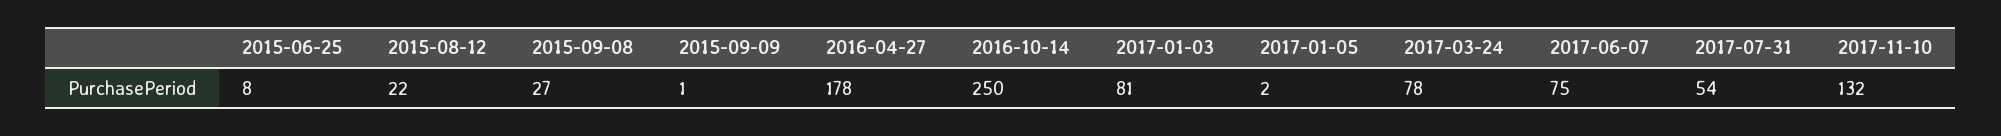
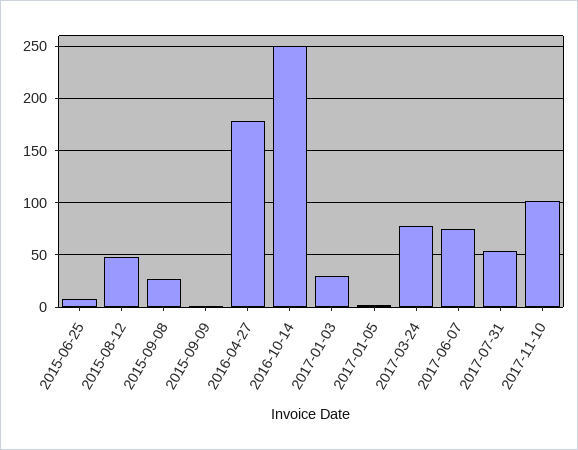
  {
    "2015-06-25": 8,
-   "2015-08-12": 22,
+   "2015-08-12": 50,
    "2015-09-08": 27,
    "2015-09-09": 1,
    "2016-04-27": 178,
    "2016-10-14": 250,
-   "2017-01-03": 81,
+   "2017-01-03": 30,
    "2017-01-05": 2,
    "2017-03-24": 78,
    "2017-06-07": 75,
    "2017-07-31": 54,
-   "2017-11-10": 132
+   "2017-11-10": 100
  }

